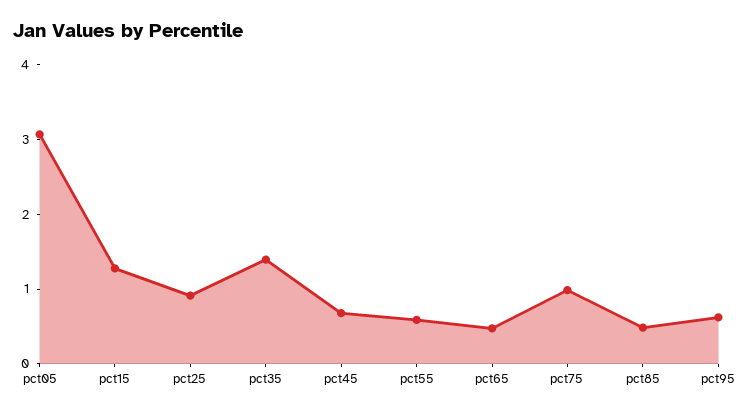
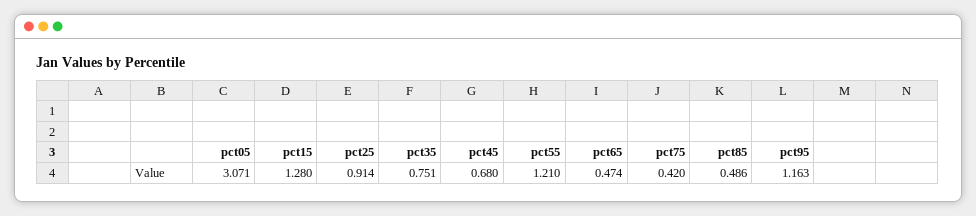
  {
    "pct05": 3.071,
    "pct15": 1.28,
    "pct25": 0.914,
-   "pct35": 1.4,
+   "pct35": 0.751,
    "pct45": 0.68,
-   "pct55": 0.6,
+   "pct55": 1.21,
    "pct65": 0.474,
-   "pct75": 1,
+   "pct75": 0.42,
    "pct85": 0.486,
-   "pct95": 0.6
+   "pct95": 1.163
  }

